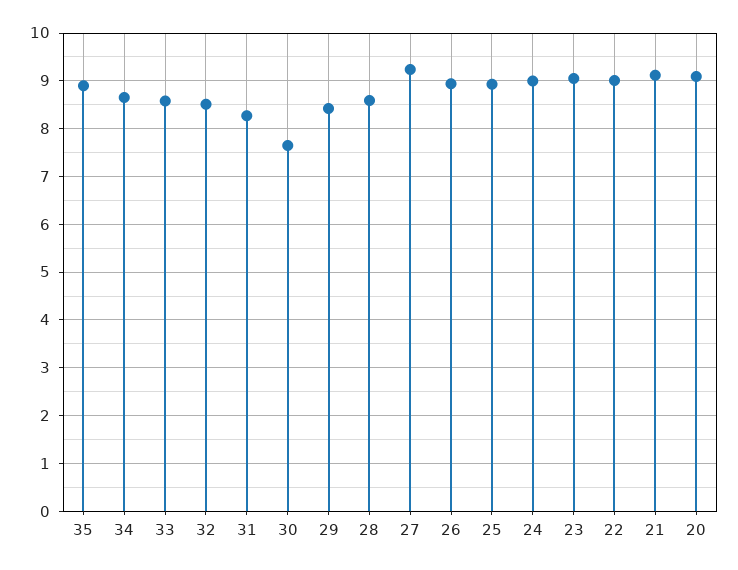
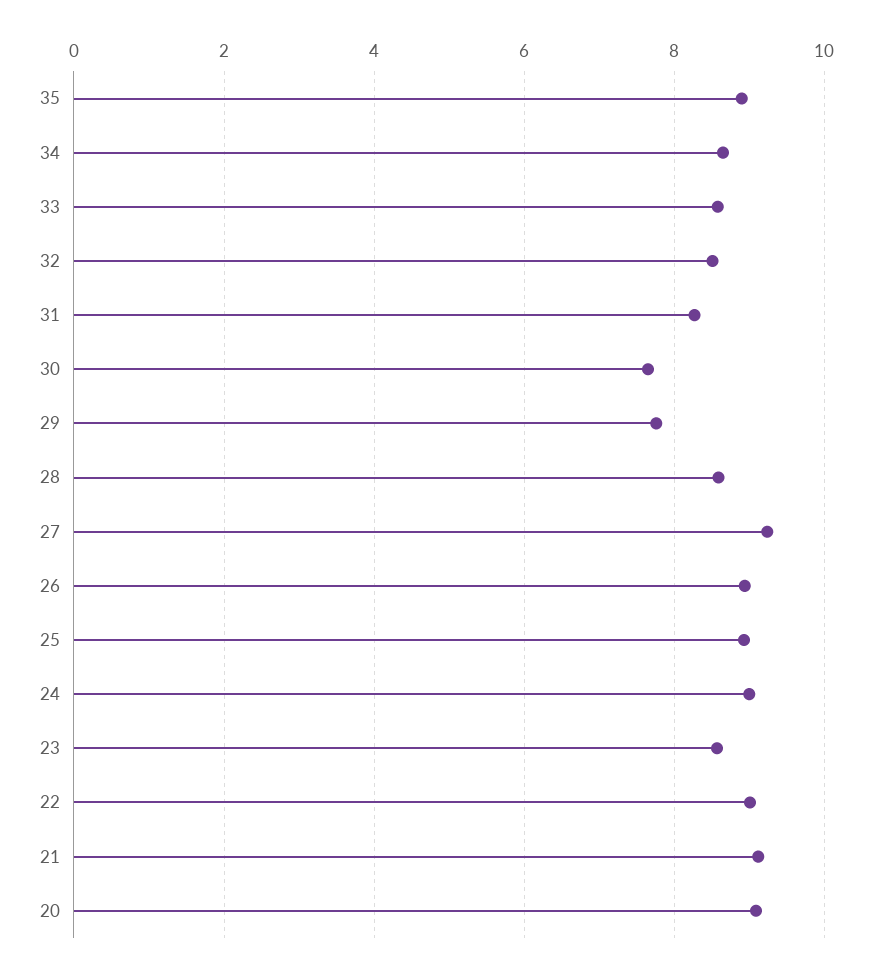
  {
    "35": 9,
    "34": 8.6,
    "33": 8.6,
    "32": 8.6,
    "31": 8.2,
    "30": 7.6,
-   "29": 8.4,
+   "29": 7.8,
    "28": 8.6,
    "27": 9.2,
    "26": 9,
    "25": 9,
    "24": 9,
-   "23": 9,
+   "23": 8.6,
    "22": 9,
    "21": 9.2,
    "20": 9
  }

